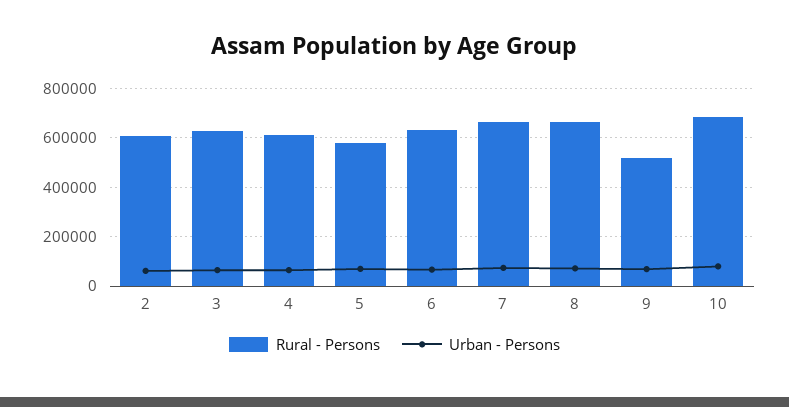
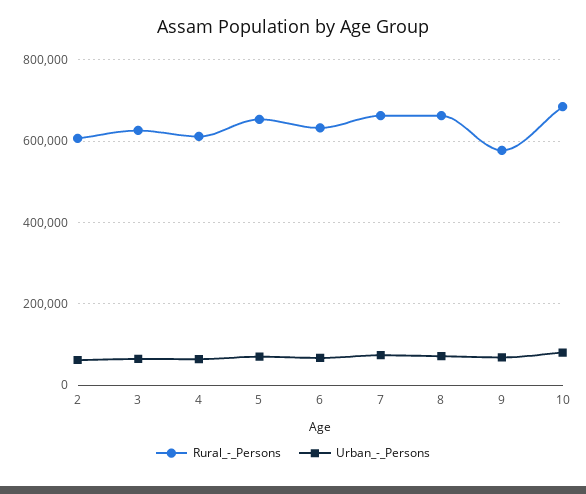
  {
    "Rural - Persons": {
      "2": 600000,
      "3": 620000,
      "4": 620000,
-     "5": 575000,
+     "5": 660000,
      "6": 640000,
      "7": 660000,
      "8": 660000,
-     "9": 525000,
+     "9": 580000,
      "10": 680000
    },
    "Urban - Persons": {
      "2": 60000,
      "3": 60000,
      "4": 60000,
      "5": 80000,
      "6": 60000,
      "7": 80000,
      "8": 80000,
      "9": 60000,
      "10": 80000
    }
  }

